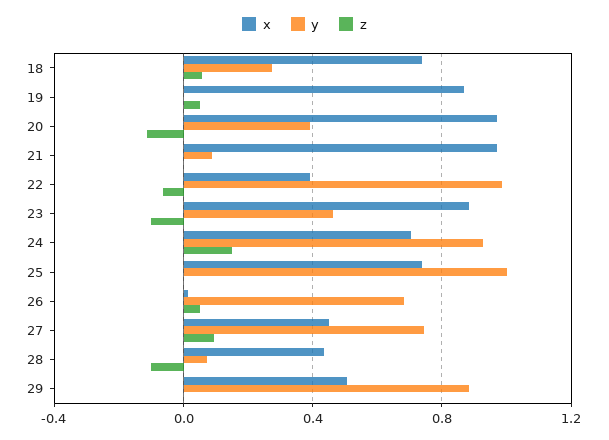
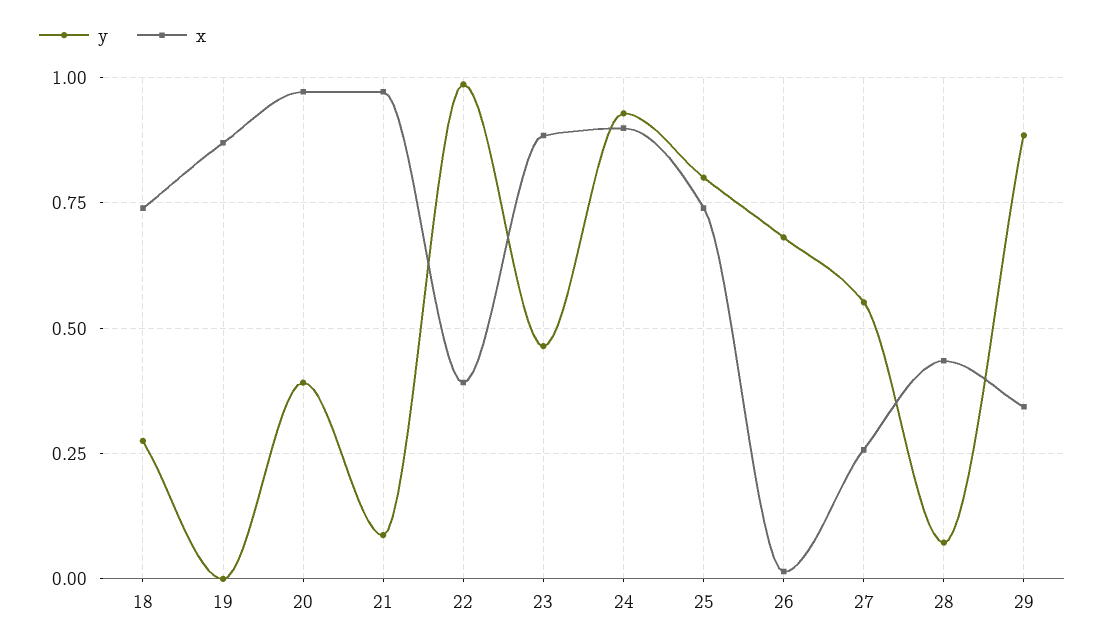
  {
    "x": {
      "18": 0.75,
      "19": 0.875,
      "20": 0.975,
      "21": 0.975,
      "22": 0.4,
      "23": 0.875,
-     "24": 0.7,
+     "24": 0.9,
      "25": 0.75,
      "26": 0.025,
-     "27": 0.45,
+     "27": 0.25,
      "28": 0.425,
-     "29": 0.5
+     "29": 0.35
    },
    "y": {
      "18": 0.275,
      "19": 0,
      "20": 0.4,
      "21": 0.075,
      "22": 0.975,
      "23": 0.475,
      "24": 0.925,
-     "25": 1,
+     "25": 0.8,
      "26": 0.675,
-     "27": 0.75,
+     "27": 0.55,
      "28": 0.075,
      "29": 0.875
-   },
+   }
-   "z": {
-     "18": 0.05,
-     "19": 0.05,
-     "20": -0.1,
-     "21": 0,
-     "22": -0.05,
-     "23": -0.1,
-     "24": 0.15,
-     "25": 0,
-     "26": 0.05,
-     "27": 0.1,
-     "28": -0.1,
-     "29": 0
-   }
  }

